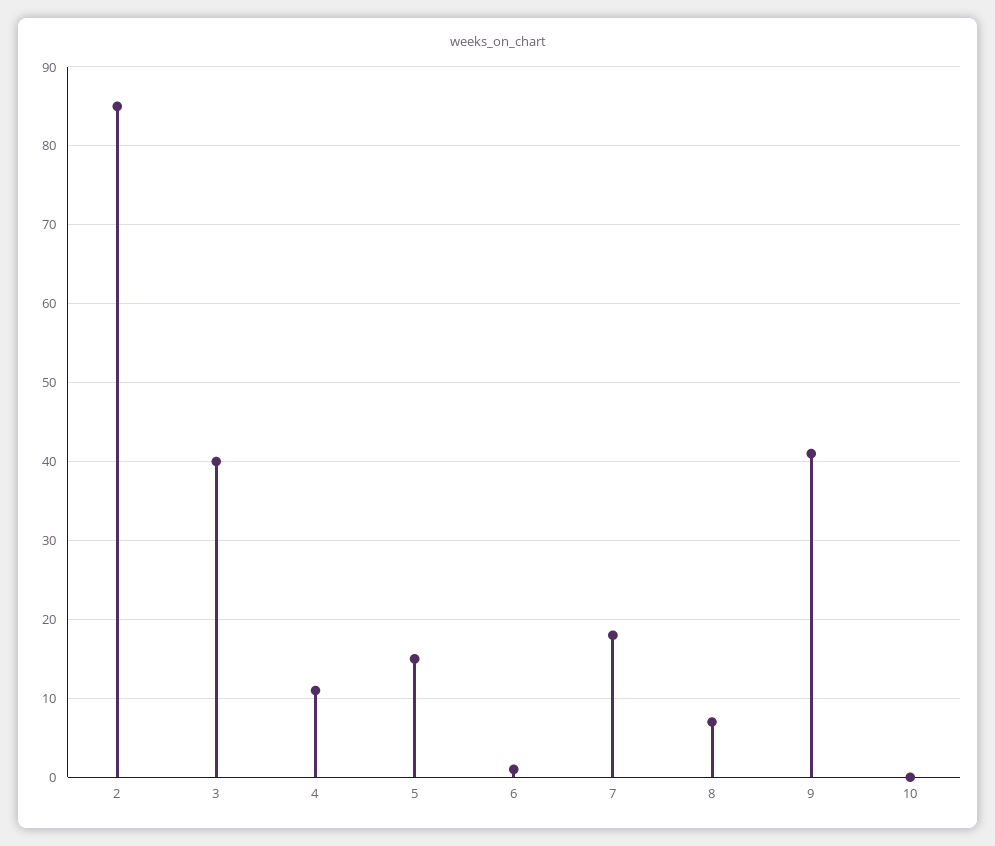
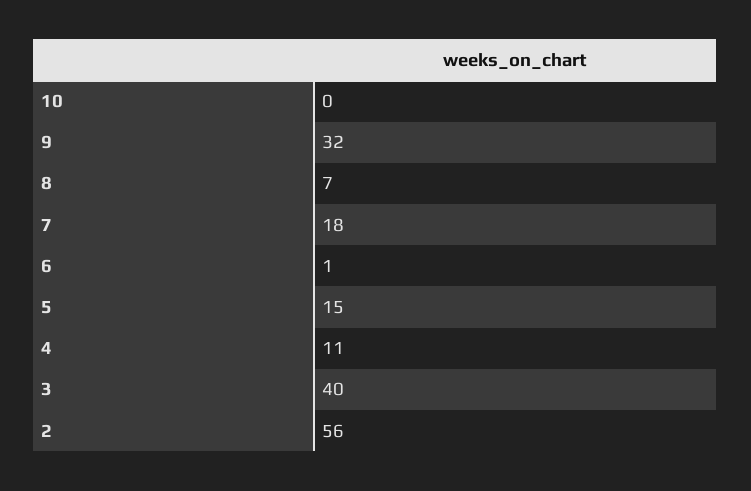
  {
-   "2": 85,
+   "2": 56,
    "3": 40,
    "4": 11,
    "5": 15,
    "6": 1,
    "7": 18,
    "8": 7,
-   "9": 41,
+   "9": 32,
    "10": 0
  }

